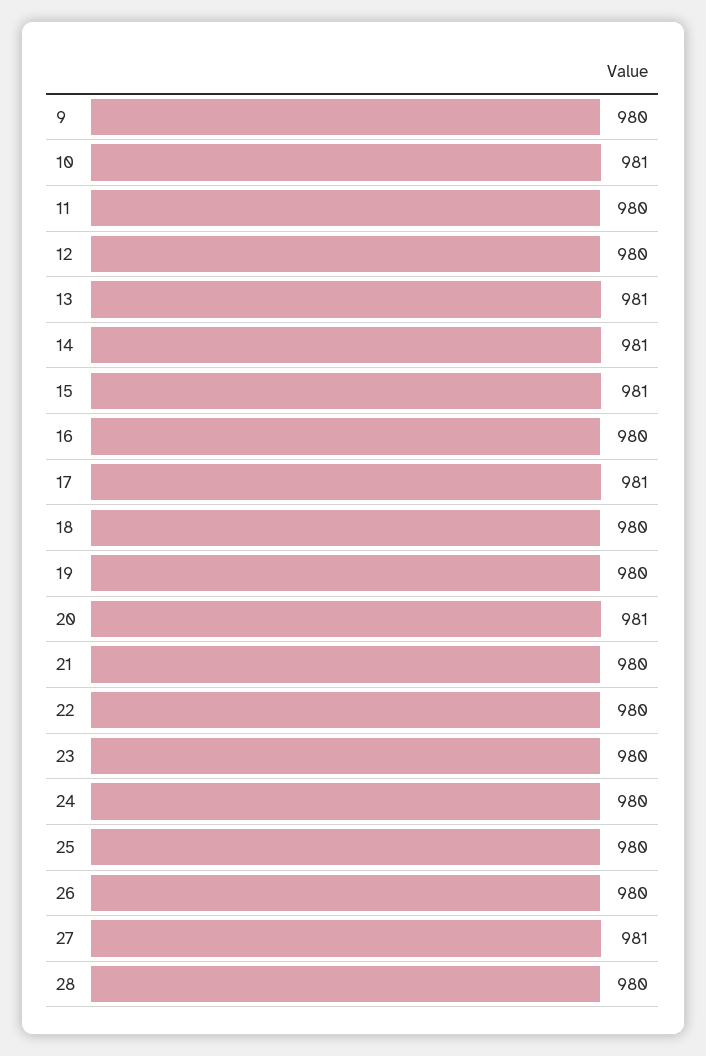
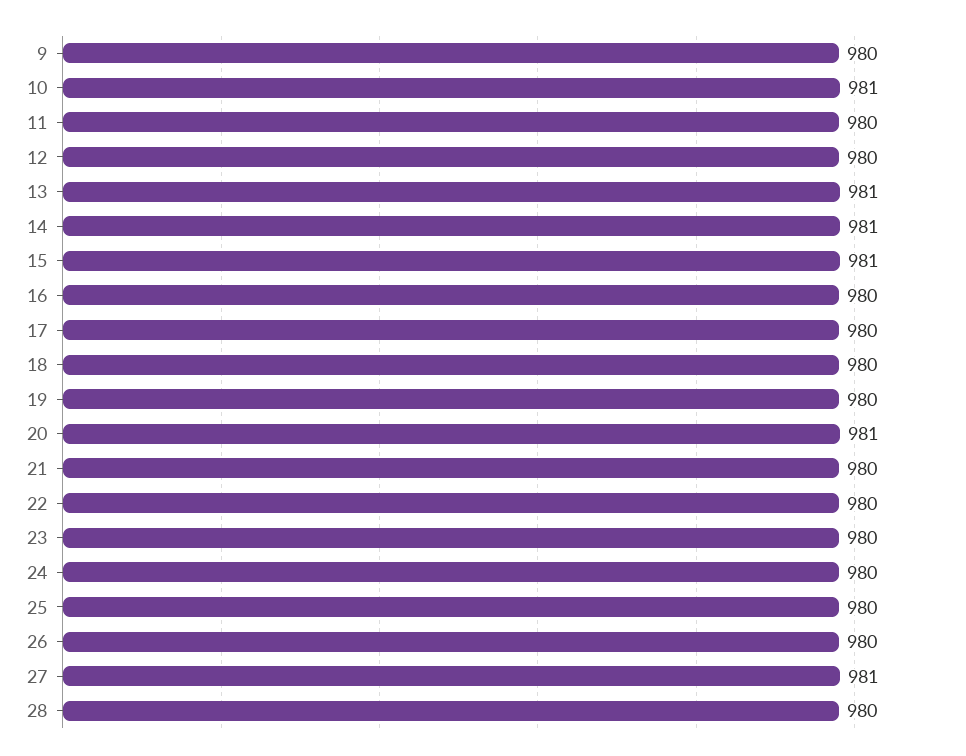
  {
    "9": 980,
    "10": 981,
    "11": 980,
    "12": 980,
    "13": 981,
    "14": 981,
    "15": 981,
    "16": 980,
-   "17": 981,
+   "17": 980,
    "18": 980,
    "19": 980,
    "20": 981,
    "21": 980,
    "22": 980,
    "23": 980,
    "24": 980,
    "25": 980,
    "26": 980,
    "27": 981,
    "28": 980
  }

